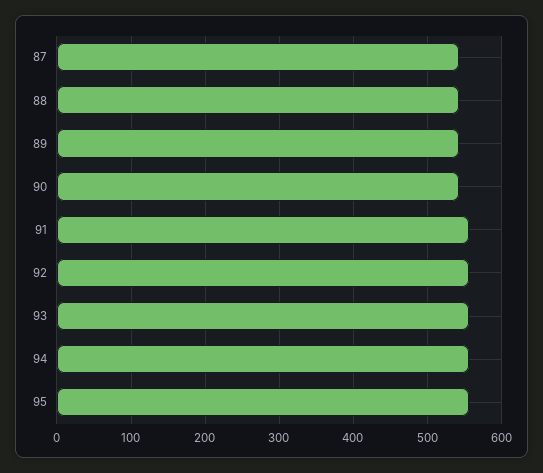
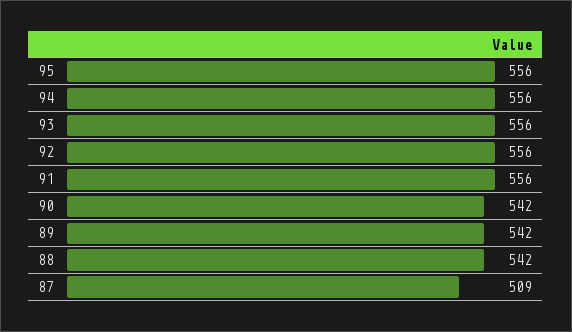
  {
-   "87": 540,
+   "87": 509,
    "88": 542,
    "89": 542,
    "90": 542,
    "91": 556,
    "92": 556,
    "93": 556,
    "94": 556,
    "95": 556
  }

